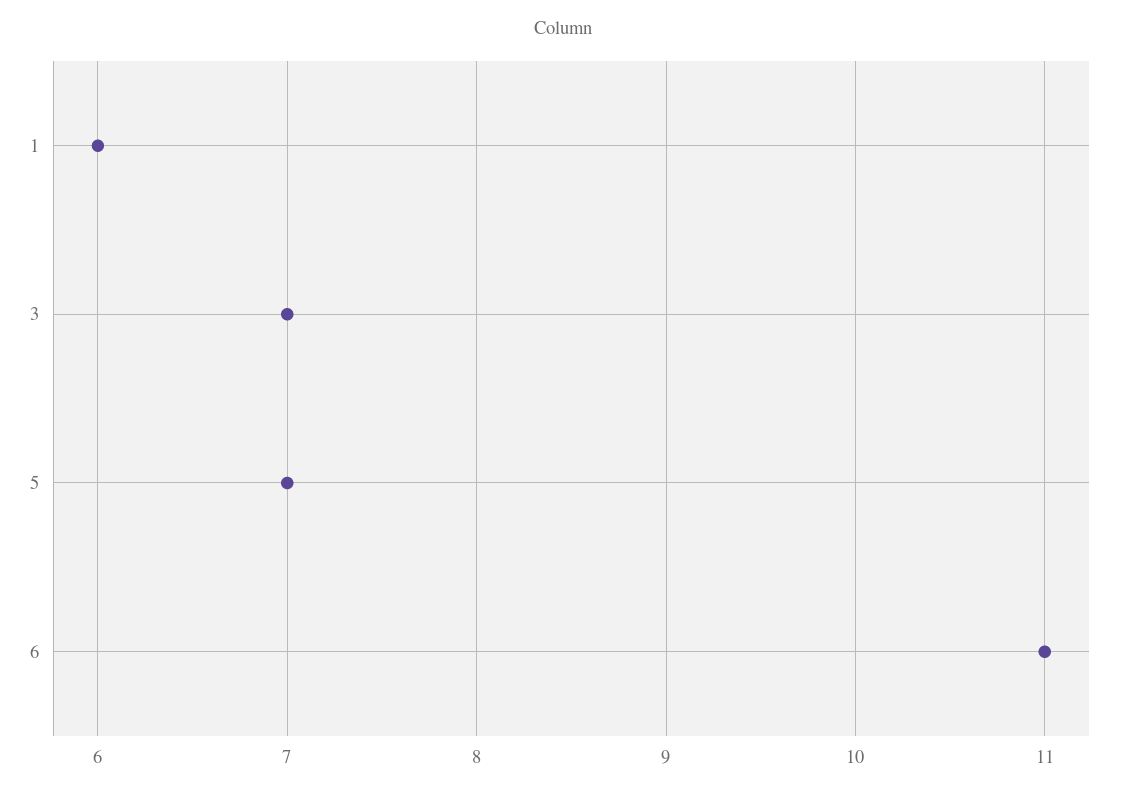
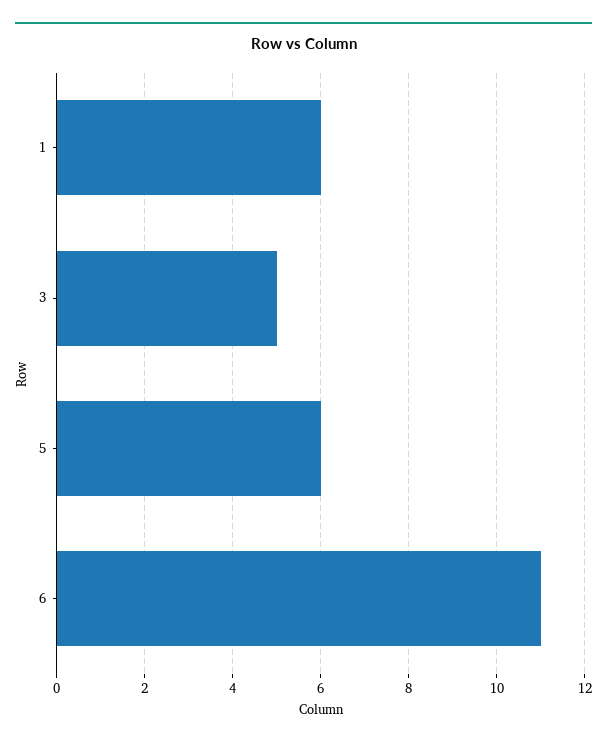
  {
    "1": 6,
-   "3": 7,
+   "3": 5,
-   "5": 7,
+   "5": 6,
    "6": 11
  }

